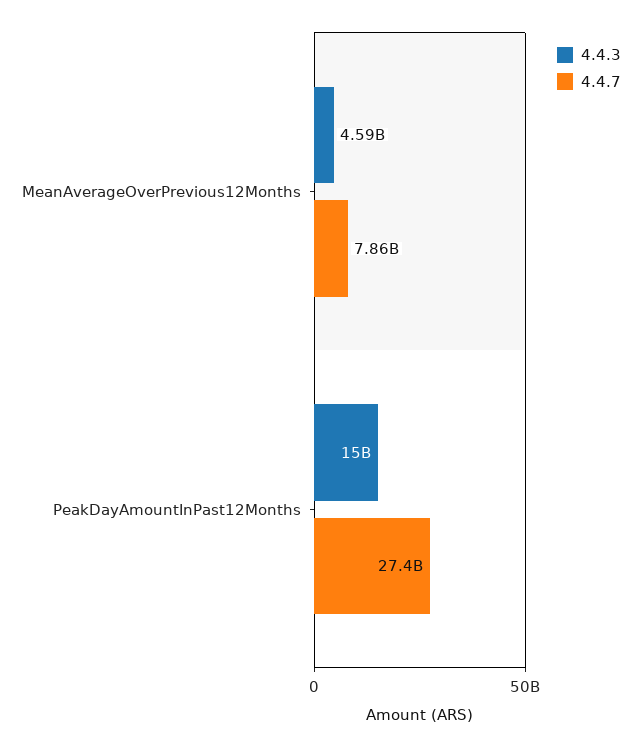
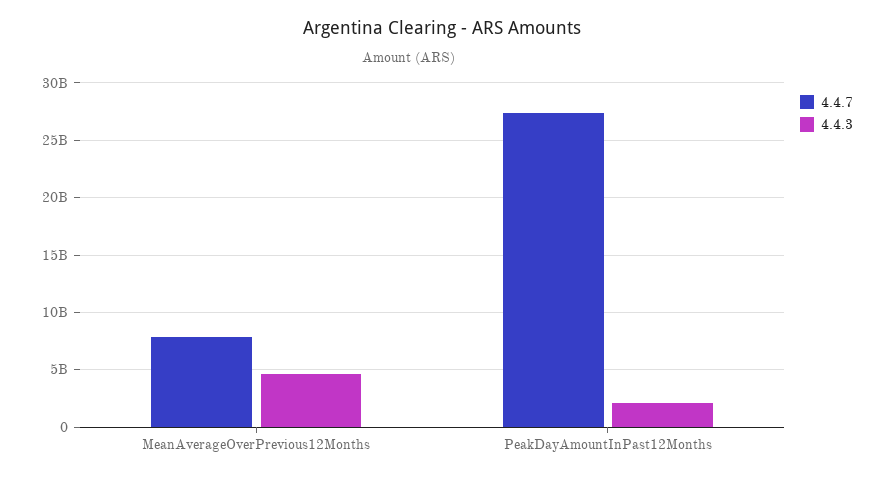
  {
    "4.4.3": {
      "MeanAverageOverPrevious12Months": 4590000000,
-     "PeakDayAmountInPast12Months": 15000000000
+     "PeakDayAmountInPast12Months": 2000000000
    },
    "4.4.7": {
      "MeanAverageOverPrevious12Months": 7860000000,
      "PeakDayAmountInPast12Months": 27400000000
    }
  }

